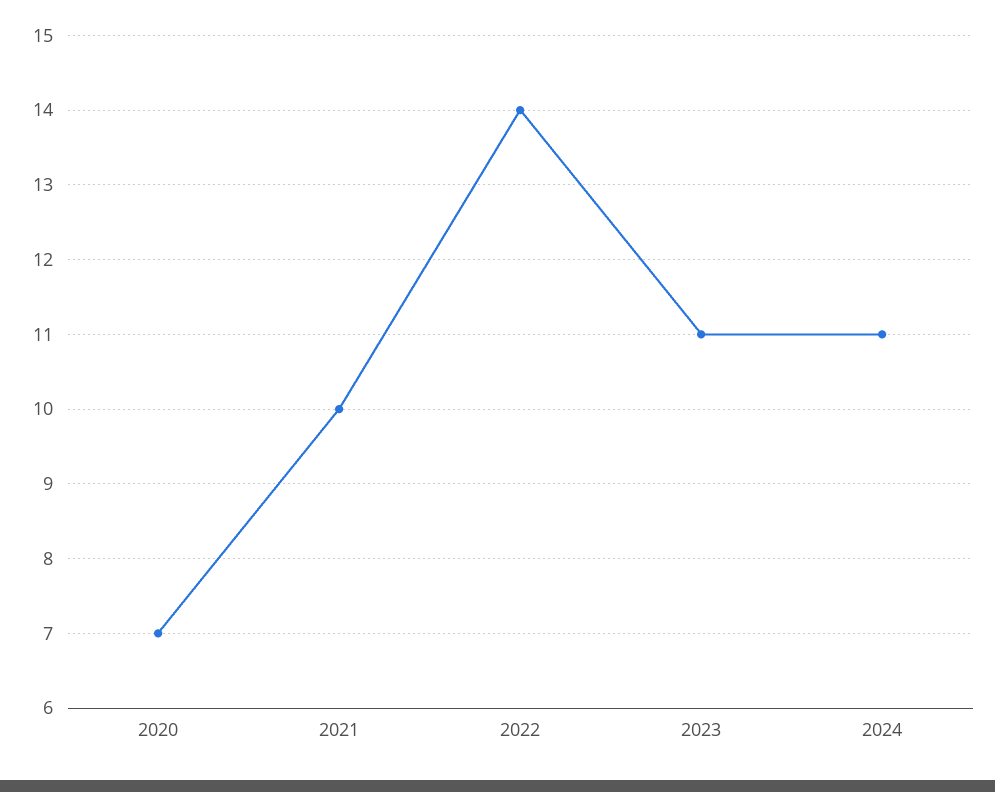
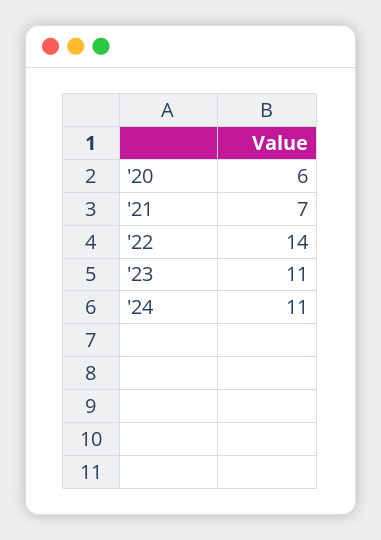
  {
-   "2020": 7,
+   "2020": 6,
-   "2021": 10,
+   "2021": 7,
    "2022": 14,
    "2023": 11,
    "2024": 11
  }

